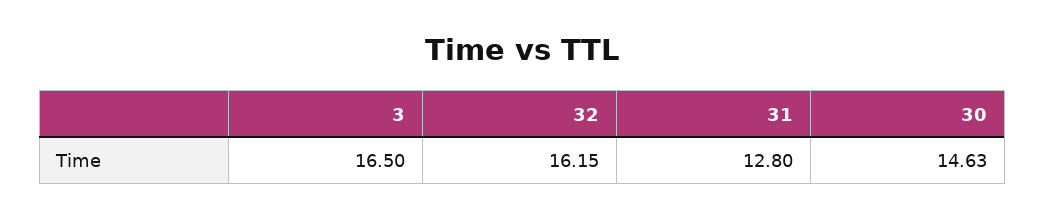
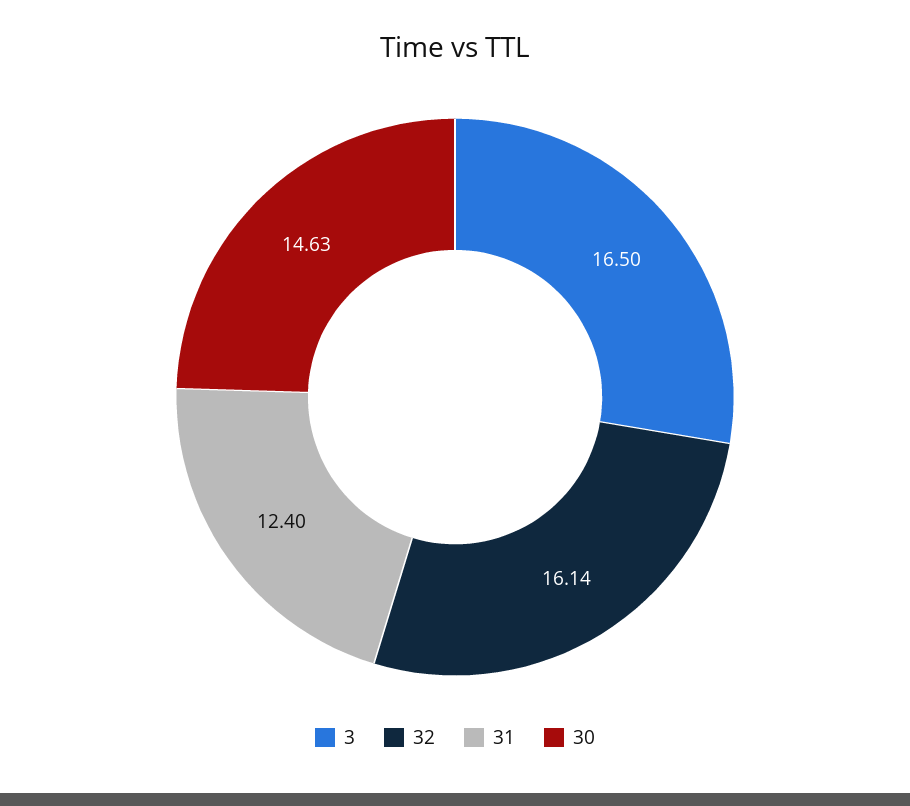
  {
    "3": 16.5,
-   "32": 16.15,
+   "32": 16.14,
-   "31": 12.8,
+   "31": 12.4,
    "30": 14.63
  }

